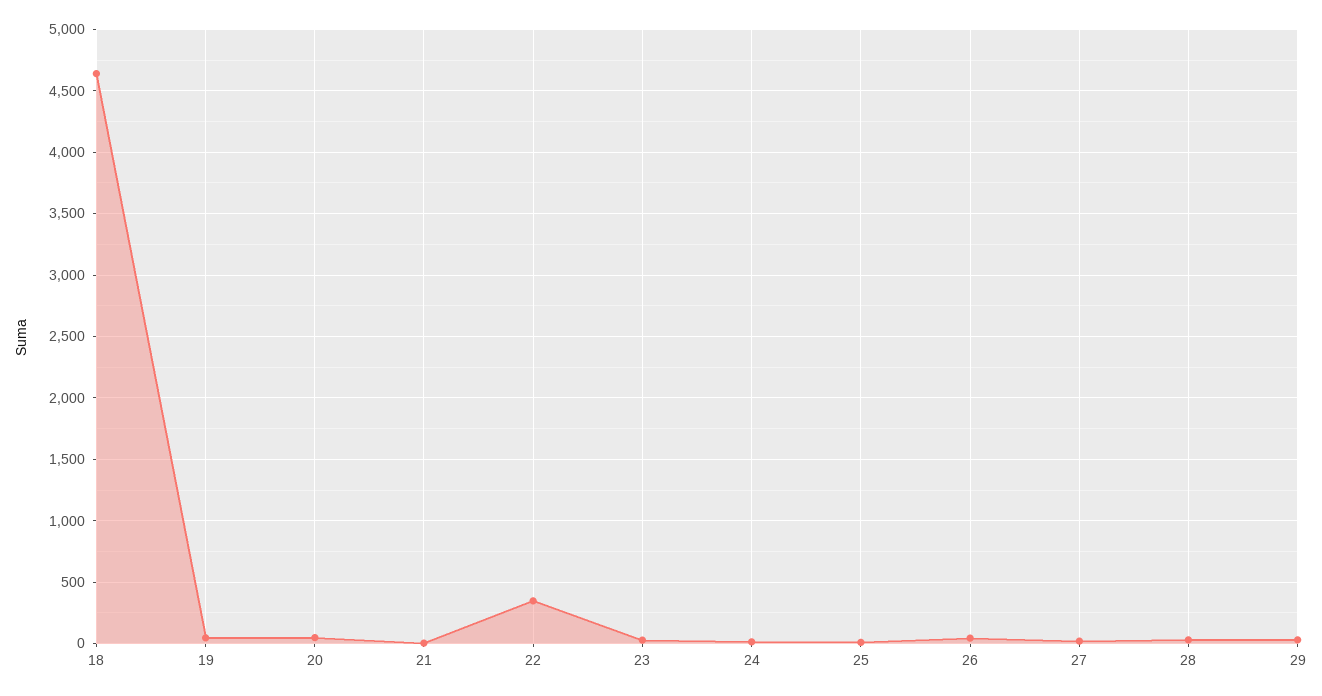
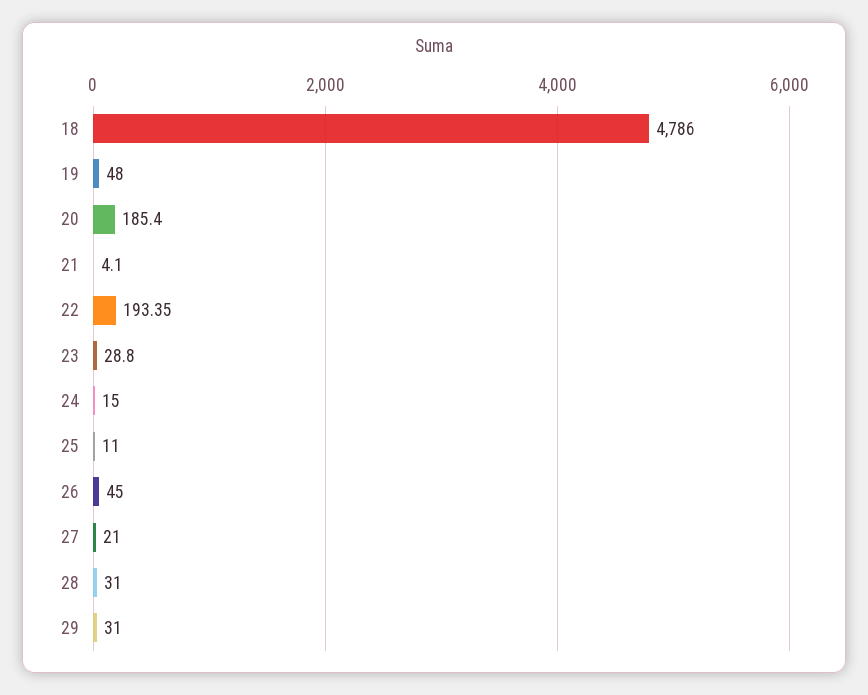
  {
-   "18": 4650,
+   "18": 4786,
    "19": 48,
-   "20": 50,
+   "20": 185.4,
    "21": 4.1,
-   "22": 350,
+   "22": 193.35,
    "23": 28.8,
    "24": 15,
    "25": 11,
    "26": 45,
    "27": 21,
    "28": 31,
    "29": 31
  }

